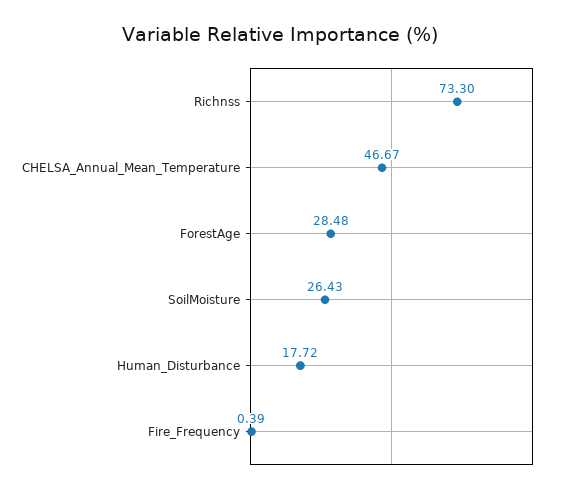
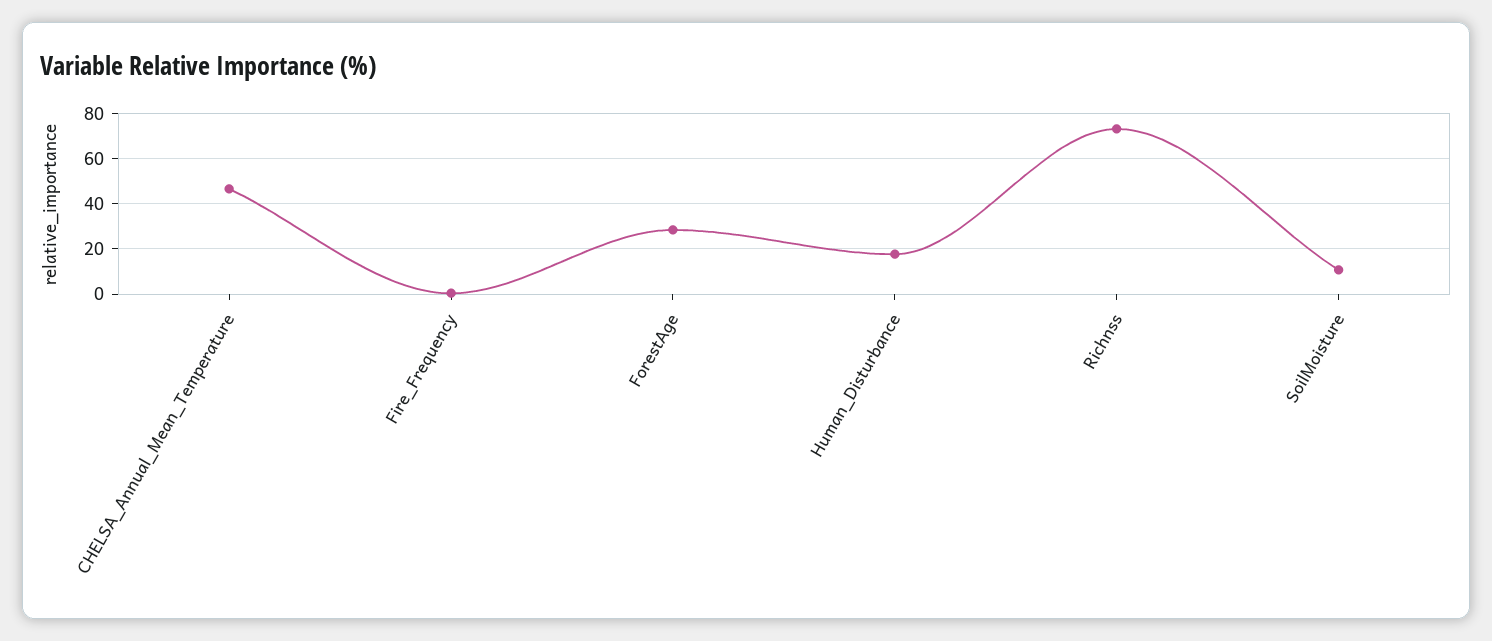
  {
    "Richnss": 73.3,
    "CHELSA_Annual_Mean_Temperature": 46.67,
    "ForestAge": 28.48,
-   "SoilMoisture": 26.43,
+   "SoilMoisture": 10,
    "Human_Disturbance": 17.72,
    "Fire_Frequency": 0.39
  }

